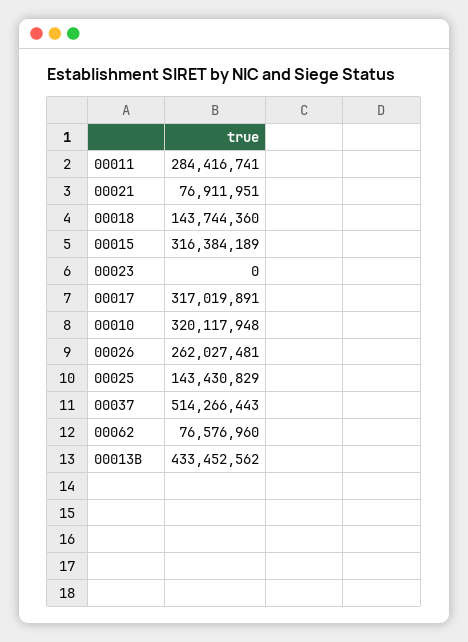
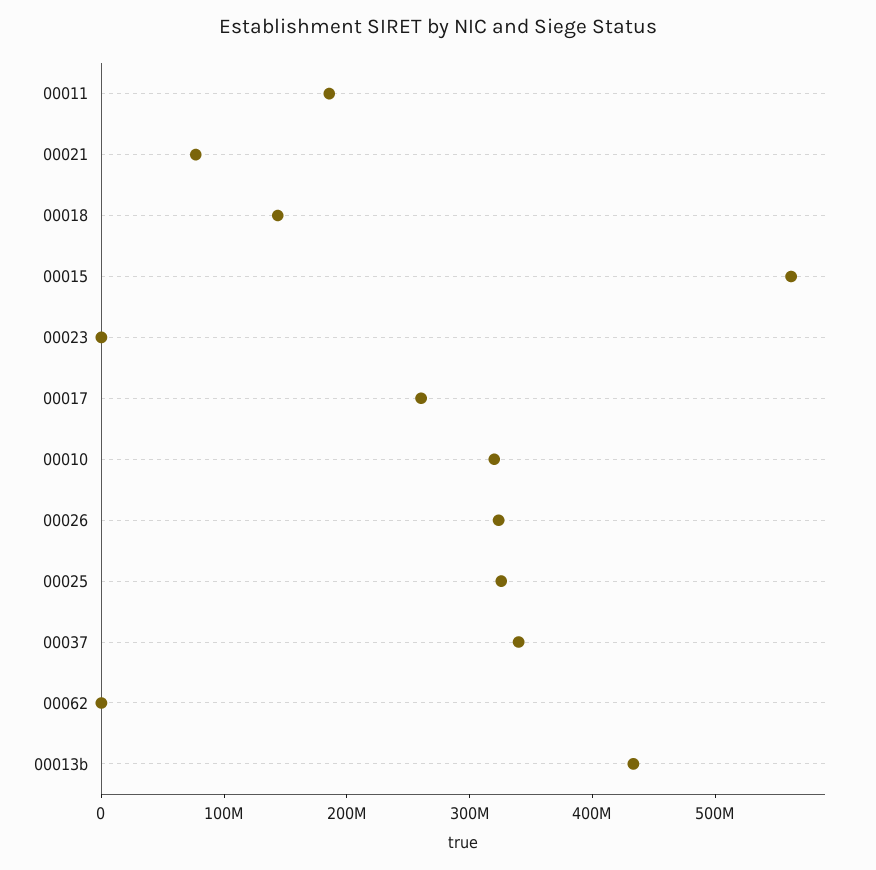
  {
-   "00011": 284416741,
+   "00011": 180000000,
    "00021": 76911951,
    "00018": 143744360,
-   "00015": 316384189,
+   "00015": 560000000,
    "00023": 0,
-   "00017": 317019891,
+   "00017": 260000000,
    "00010": 320117948,
-   "00026": 262027481,
+   "00026": 320000000,
-   "00025": 143430829,
+   "00025": 320000000,
-   "00037": 514266443,
+   "00037": 340000000,
-   "00062": 76576960,
+   "00062": 0,
    "00013B": 433452562
  }

